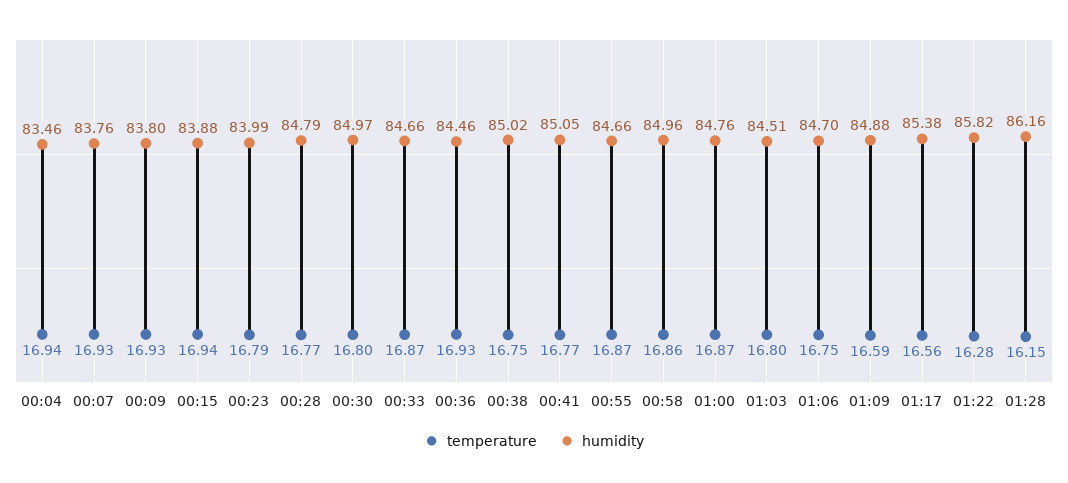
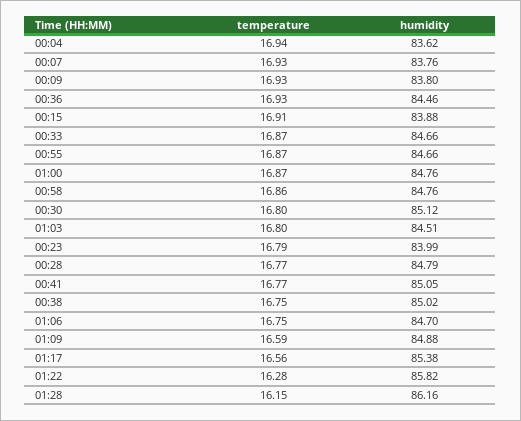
  {
    "temperature": {
      "00:04": 16.94,
      "00:07": 16.93,
      "00:09": 16.93,
-     "00:15": 16.94,
+     "00:15": 16.91,
      "00:23": 16.79,
      "00:28": 16.77,
      "00:30": 16.8,
      "00:33": 16.87,
      "00:36": 16.93,
      "00:38": 16.75,
      "00:41": 16.77,
      "00:55": 16.87,
      "00:58": 16.86,
      "01:00": 16.87,
      "01:03": 16.8,
      "01:06": 16.75,
      "01:09": 16.59,
      "01:17": 16.56,
      "01:22": 16.28,
      "01:28": 16.15
    },
    "humidity": {
-     "00:04": 83.46,
+     "00:04": 83.62,
      "00:07": 83.76,
      "00:09": 83.8,
      "00:15": 83.88,
      "00:23": 83.99,
      "00:28": 84.79,
-     "00:30": 84.97,
+     "00:30": 85.12,
      "00:33": 84.66,
      "00:36": 84.46,
      "00:38": 85.02,
      "00:41": 85.05,
      "00:55": 84.66,
-     "00:58": 84.96,
+     "00:58": 84.76,
      "01:00": 84.76,
      "01:03": 84.51,
      "01:06": 84.7,
      "01:09": 84.88,
      "01:17": 85.38,
      "01:22": 85.82,
      "01:28": 86.16
    }
  }

